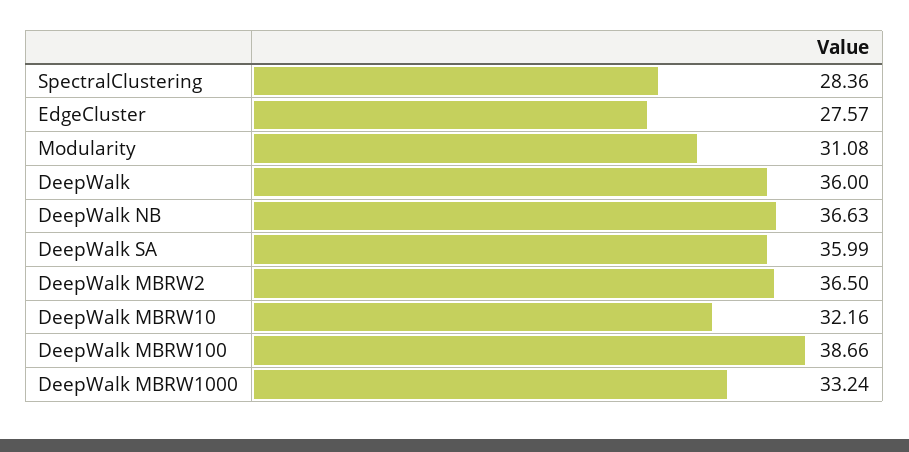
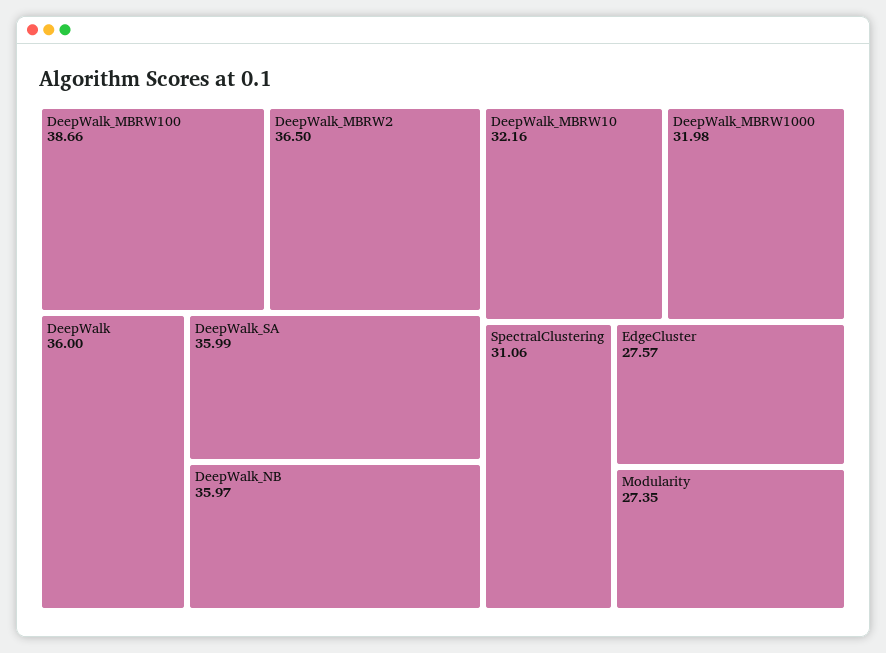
  {
-   "SpectralClustering": 28.36,
+   "SpectralClustering": 31.06,
    "EdgeCluster": 27.57,
-   "Modularity": 31.08,
+   "Modularity": 27.35,
    "DeepWalk": 36,
-   "DeepWalk NB": 36.63,
+   "DeepWalk NB": 35.97,
    "DeepWalk SA": 35.99,
    "DeepWalk MBRW2": 36.5,
    "DeepWalk MBRW10": 32.16,
    "DeepWalk MBRW100": 38.66,
-   "DeepWalk MBRW1000": 33.24
+   "DeepWalk MBRW1000": 31.98
  }

